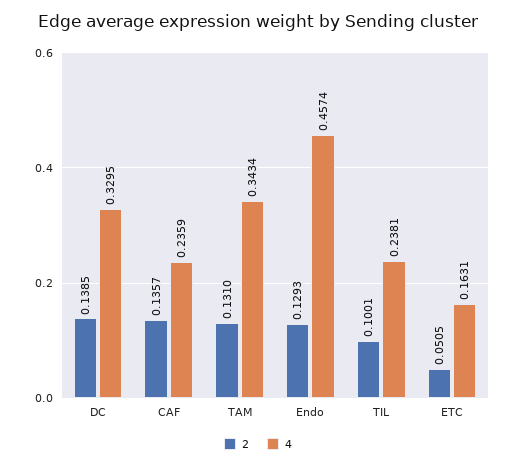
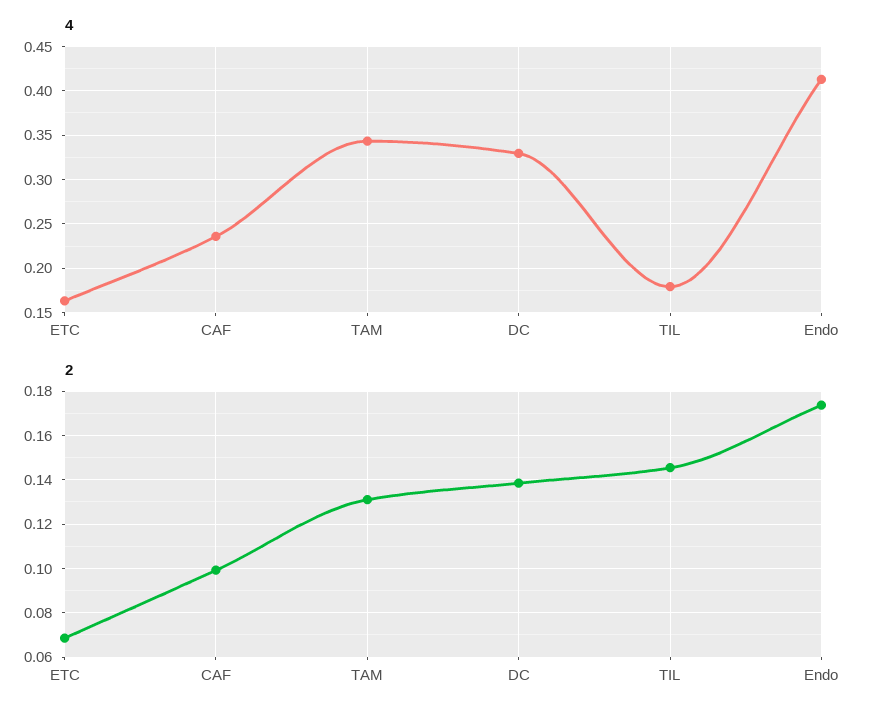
  {
    "2": {
      "DC": 0.1385,
-     "CAF": 0.1357,
+     "CAF": 0.1,
      "TAM": 0.131,
-     "Endo": 0.1293,
+     "Endo": 0.175,
-     "TIL": 0.1001,
+     "TIL": 0.145,
-     "ETC": 0.0505
+     "ETC": 0.07
    },
    "4": {
      "DC": 0.3295,
      "CAF": 0.2359,
      "TAM": 0.3434,
-     "Endo": 0.4574,
+     "Endo": 0.41,
-     "TIL": 0.2381,
+     "TIL": 0.18,
      "ETC": 0.1631
    }
  }

